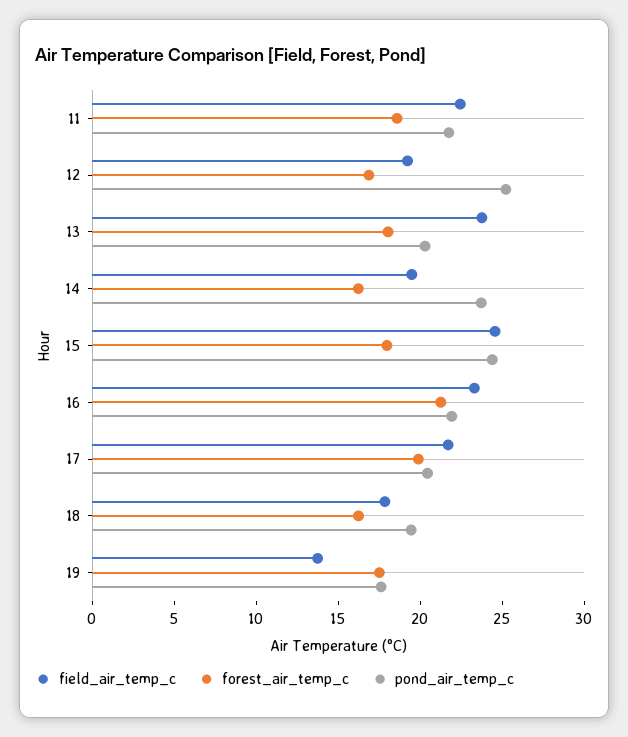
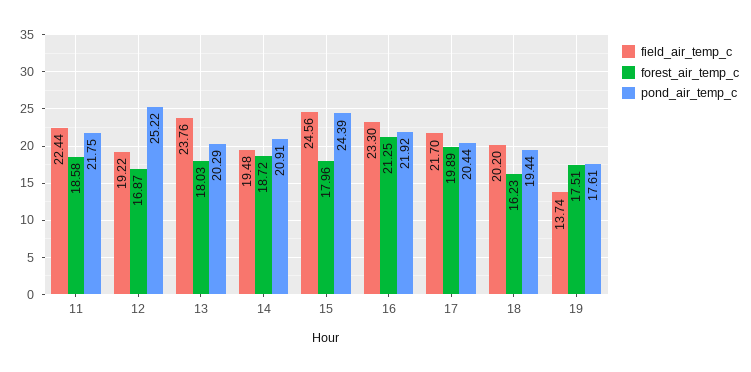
  {
    "field_air_temp_c": {
      "11": 22.44,
      "12": 19.22,
      "13": 23.76,
      "14": 19.48,
      "15": 24.56,
      "16": 23.3,
      "17": 21.7,
-     "18": 18,
+     "18": 20.2,
      "19": 13.74
    },
    "forest_air_temp_c": {
      "11": 18.58,
      "12": 16.87,
      "13": 18.03,
-     "14": 16,
+     "14": 18.72,
      "15": 17.96,
      "16": 21.25,
      "17": 19.89,
      "18": 16.23,
      "19": 17.51
    },
    "pond_air_temp_c": {
      "11": 21.75,
      "12": 25.22,
      "13": 20.29,
-     "14": 24,
+     "14": 20.91,
      "15": 24.39,
      "16": 21.92,
      "17": 20.44,
      "18": 19.44,
      "19": 17.61
    }
  }

